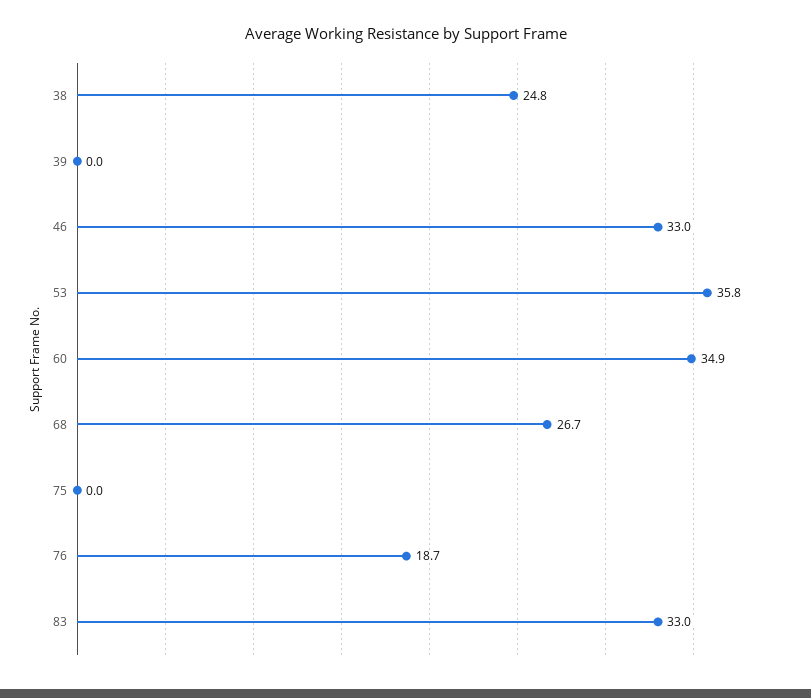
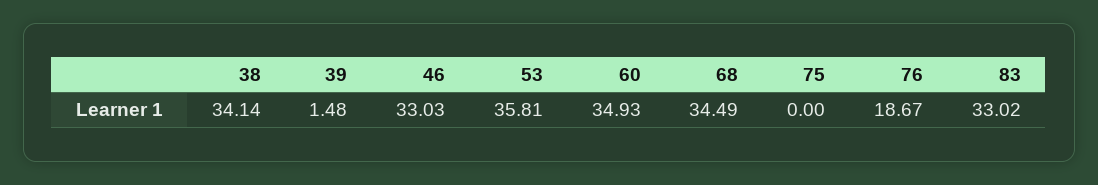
  {
-   "38": 24.8,
+   "38": 34.14,
-   "39": 0,
+   "39": 1.48,
    "46": 33.03,
    "53": 35.81,
    "60": 34.93,
-   "68": 26.7,
+   "68": 34.49,
    "75": 0,
    "76": 18.67,
    "83": 33.02
  }

